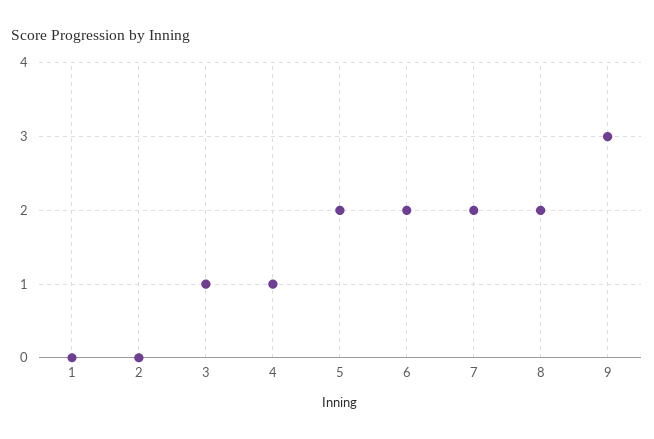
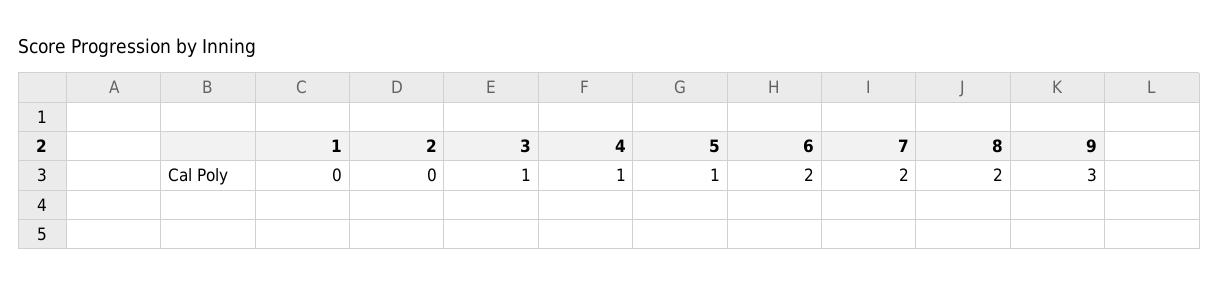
  {
    "1": 0,
    "2": 0,
    "3": 1,
    "4": 1,
-   "5": 2,
+   "5": 1,
    "6": 2,
    "7": 2,
    "8": 2,
    "9": 3
  }

